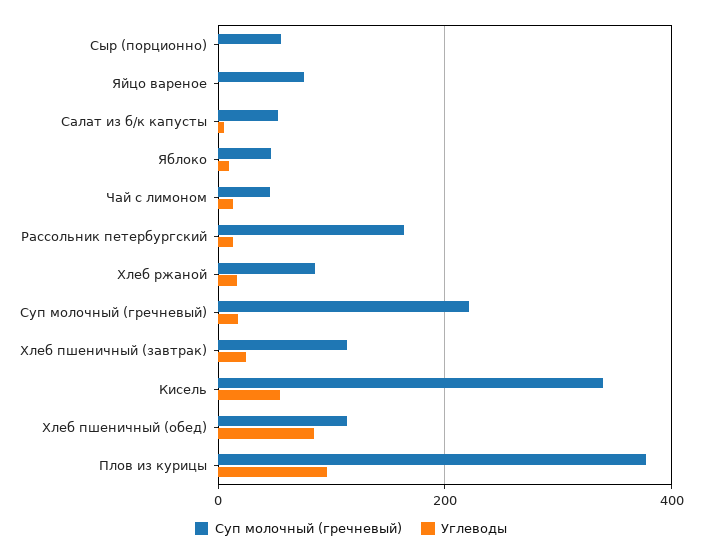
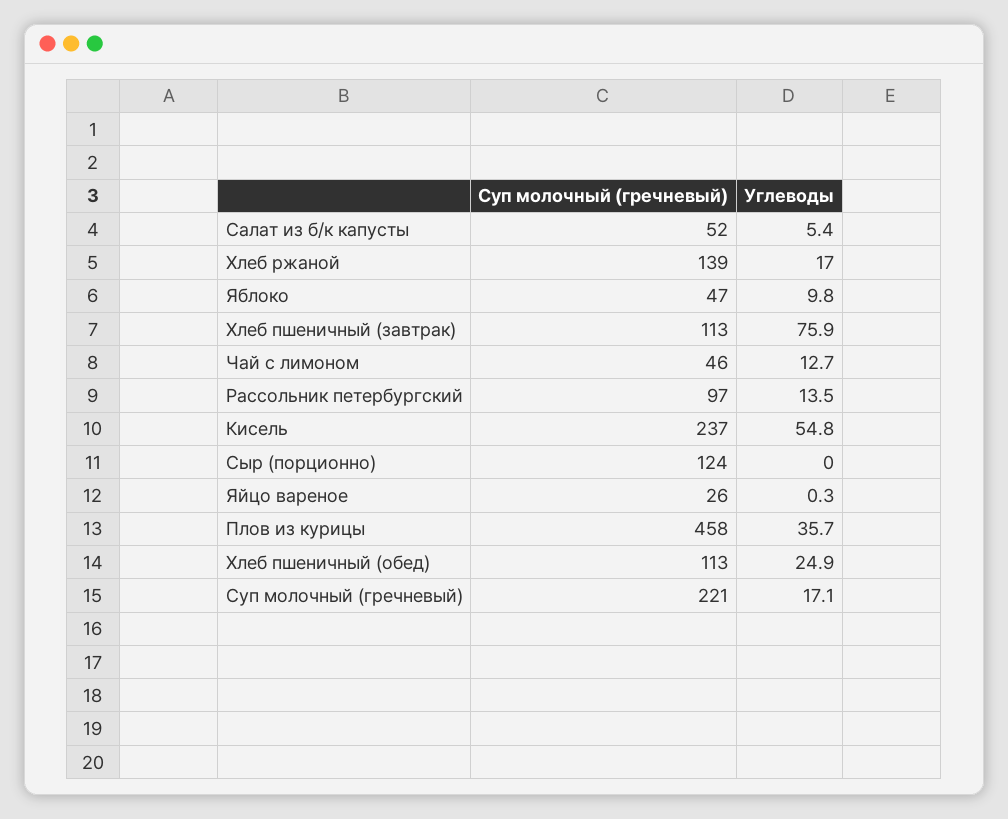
  {
    "Суп молочный (гречневый)": {
-     "Сыр (порционно)": 60,
+     "Сыр (порционно)": 124,
-     "Яйцо вареное": 80,
+     "Яйцо вареное": 26,
      "Салат из б/к капусты": 52,
      "Яблоко": 47,
      "Чай с лимоном": 46,
-     "Рассольник петербургский": 160,
+     "Рассольник петербургский": 97,
-     "Хлеб ржаной": 80,
+     "Хлеб ржаной": 139,
      "Суп молочный (гречневый)": 221,
      "Хлеб пшеничный (завтрак)": 113,
-     "Кисель": 340,
+     "Кисель": 237,
      "Хлеб пшеничный (обед)": 113,
-     "Плов из курицы": 380
+     "Плов из курицы": 458
    },
    "Углеводы": {
      "Сыр (порционно)": 0,
      "Яйцо вареное": 0.3,
      "Салат из б/к капусты": 5.4,
      "Яблоко": 9.8,
      "Чай с лимоном": 12.7,
      "Рассольник петербургский": 13.5,
      "Хлеб ржаной": 17,
      "Суп молочный (гречневый)": 17.1,
-     "Хлеб пшеничный (завтрак)": 20,
+     "Хлеб пшеничный (завтрак)": 75.9,
      "Кисель": 54.8,
-     "Хлеб пшеничный (обед)": 80,
+     "Хлеб пшеничный (обед)": 24.9,
-     "Плов из курицы": 100
+     "Плов из курицы": 35.7
    }
  }

